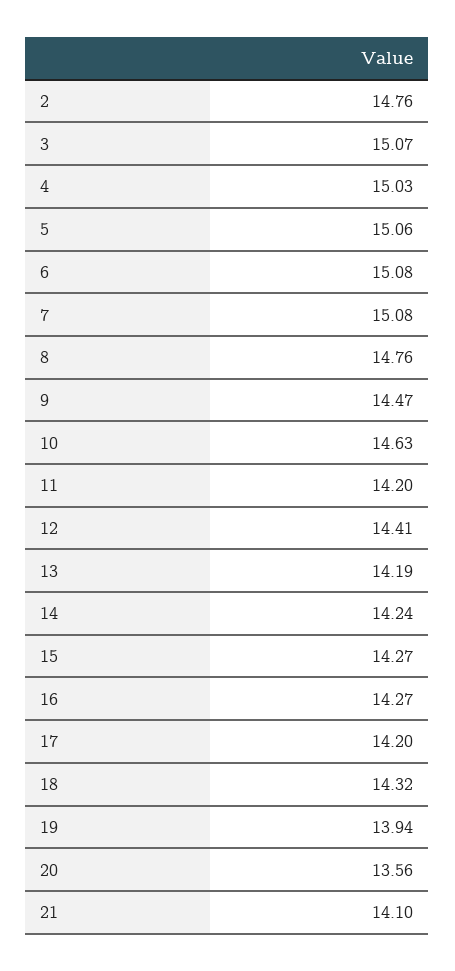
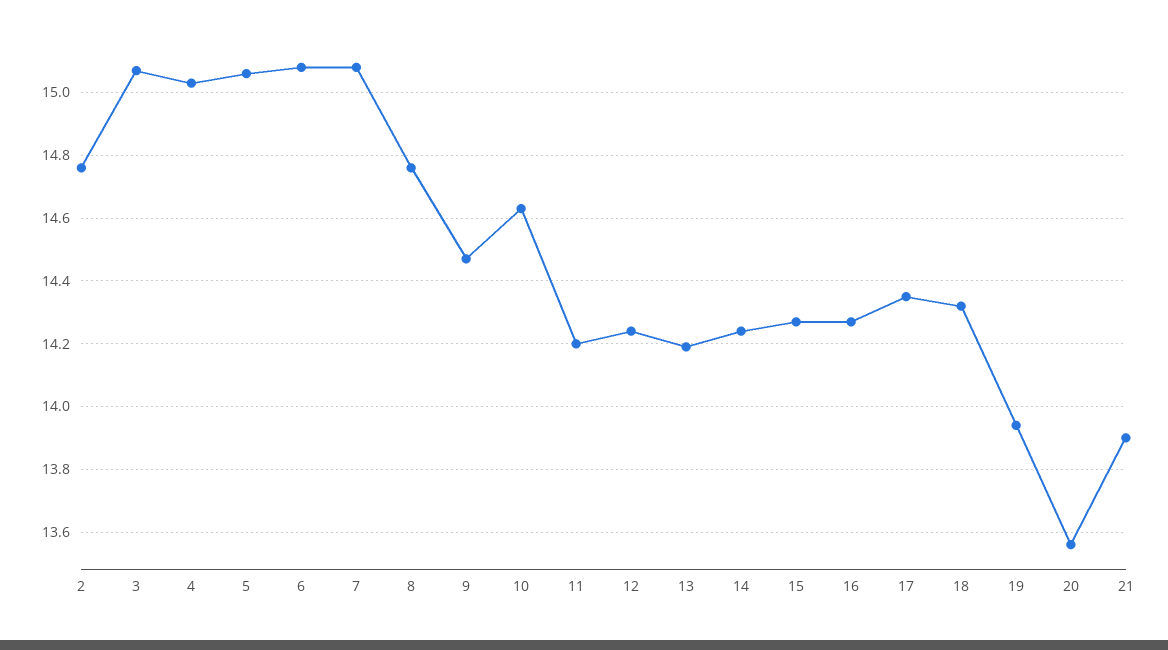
  {
    "2": 14.76,
    "3": 15.07,
    "4": 15.03,
    "5": 15.06,
    "6": 15.08,
    "7": 15.08,
    "8": 14.76,
    "9": 14.47,
    "10": 14.63,
    "11": 14.2,
-   "12": 14.41,
+   "12": 14.25,
    "13": 14.19,
    "14": 14.24,
    "15": 14.27,
    "16": 14.27,
-   "17": 14.2,
+   "17": 14.35,
    "18": 14.32,
    "19": 13.94,
    "20": 13.56,
-   "21": 14.1
+   "21": 13.9
  }

